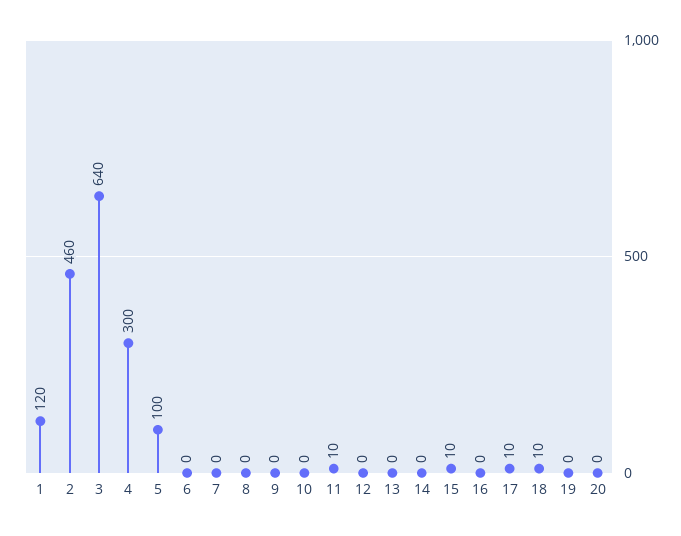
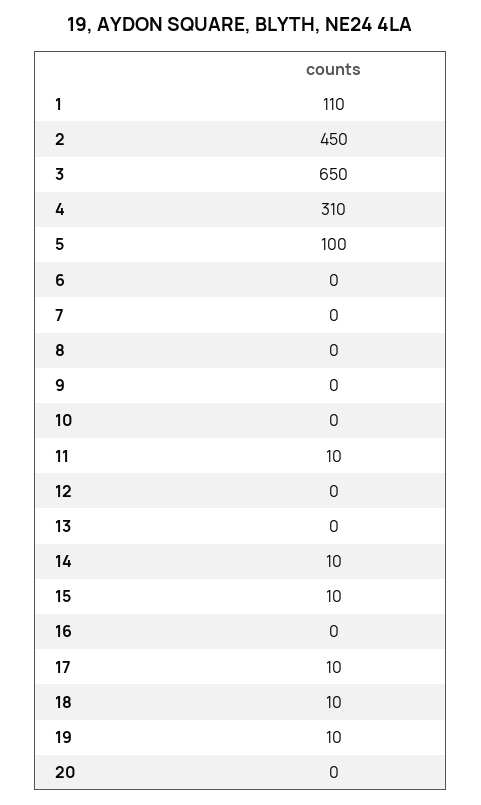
  {
-   "1": 120,
+   "1": 110,
-   "2": 460,
+   "2": 450,
-   "3": 640,
+   "3": 650,
-   "4": 300,
+   "4": 310,
    "5": 100,
    "6": 0,
    "7": 0,
    "8": 0,
    "9": 0,
    "10": 0,
    "11": 10,
    "12": 0,
    "13": 0,
-   "14": 0,
+   "14": 10,
    "15": 10,
    "16": 0,
    "17": 10,
    "18": 10,
-   "19": 0,
+   "19": 10,
    "20": 0
  }

